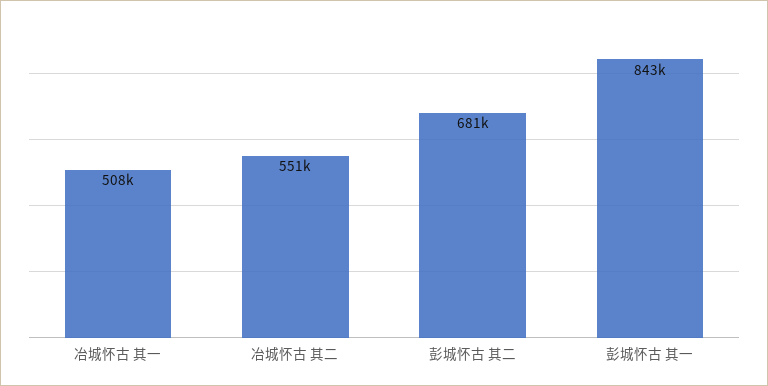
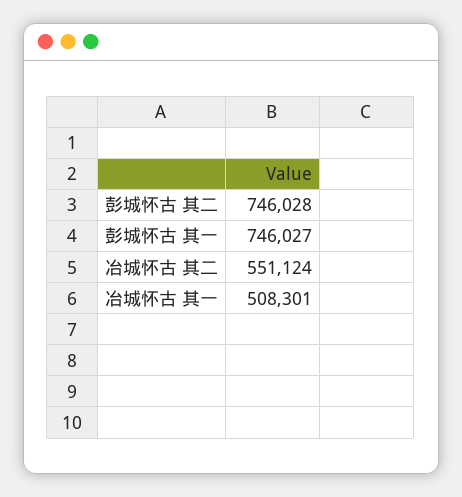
  {
    "冶城怀古 其一": 508301,
    "冶城怀古 其二": 551124,
-   "彭城怀古 其二": 681000,
+   "彭城怀古 其二": 746028,
-   "彭城怀古 其一": 843000
+   "彭城怀古 其一": 746027
  }

